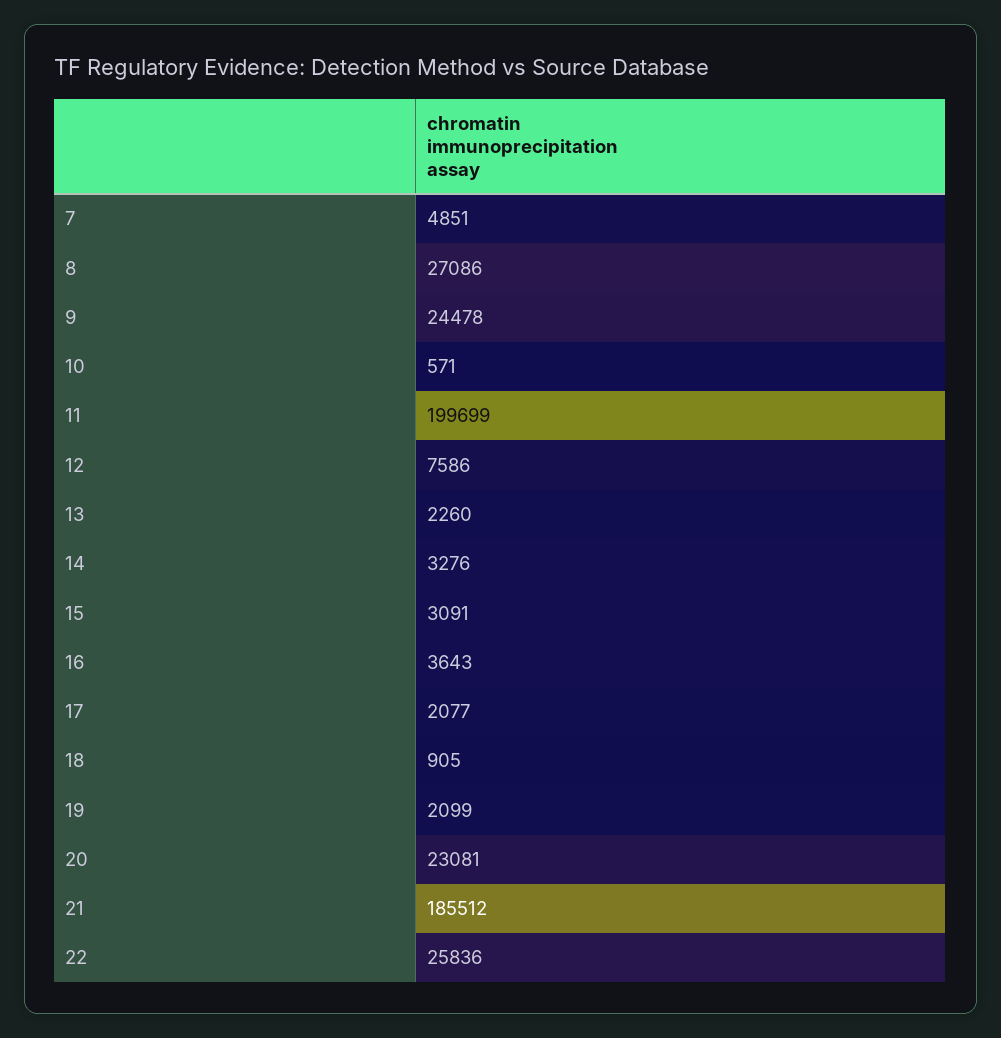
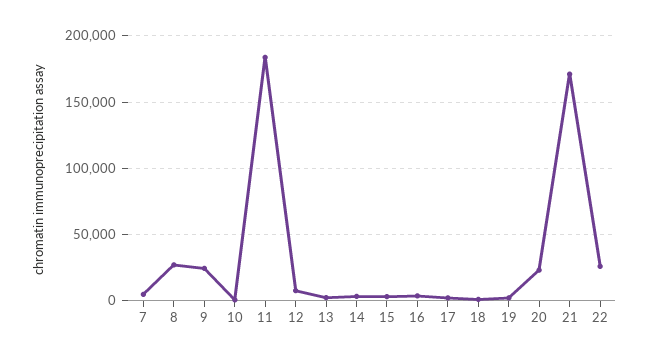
  {
    "7": 4851,
    "8": 27086,
    "9": 24478,
    "10": 571,
-   "11": 199699,
+   "11": 185000,
    "12": 7586,
    "13": 2260,
    "14": 3276,
    "15": 3091,
    "16": 3643,
    "17": 2077,
    "18": 905,
    "19": 2099,
    "20": 23081,
-   "21": 185512,
+   "21": 170000,
    "22": 25836
  }

